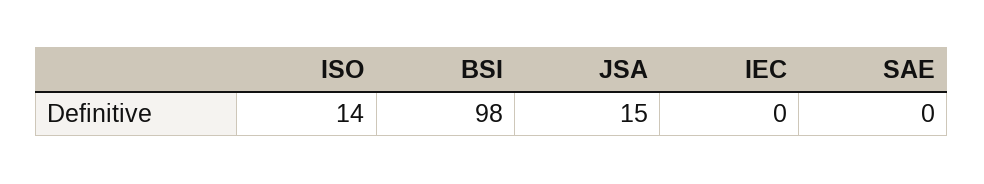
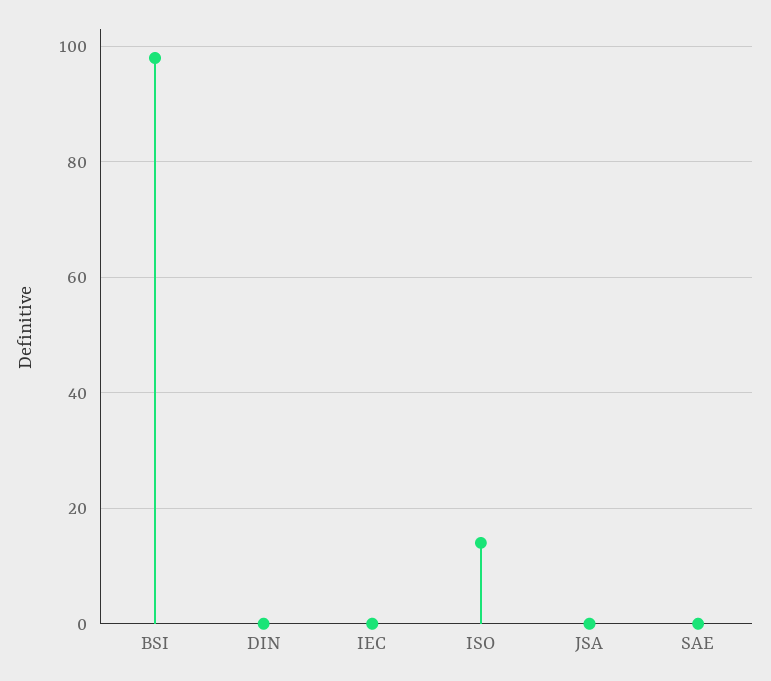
  {
    "ISO": 14,
    "BSI": 98,
-   "JSA": 15,
+   "JSA": 0,
    "IEC": 0,
-   "SAE": 0
+   "SAE": 0,
+   "DIN": 0
  }

